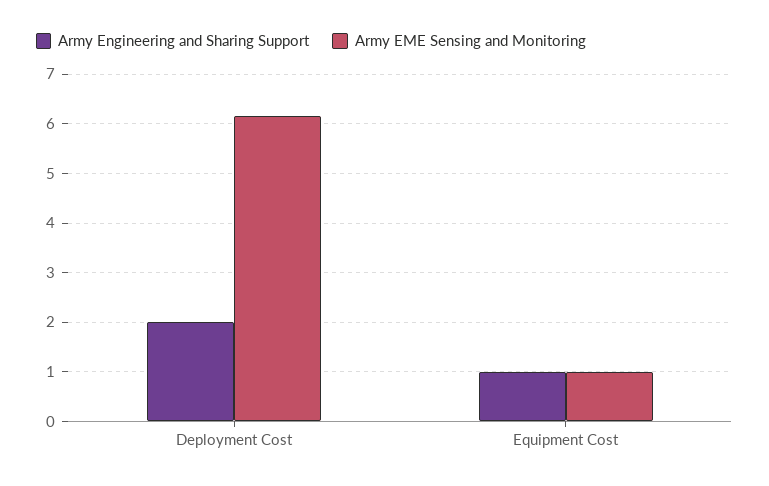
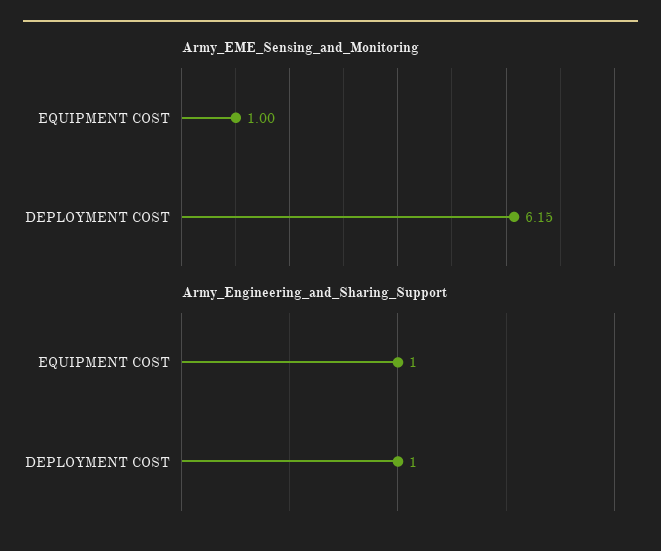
  {
    "Army Engineering and Sharing Support": {
-     "Deployment Cost": 2,
+     "Deployment Cost": 1,
      "Equipment Cost": 1
    },
    "Army EME Sensing and Monitoring": {
      "Deployment Cost": 6.15,
      "Equipment Cost": 1
    }
  }

